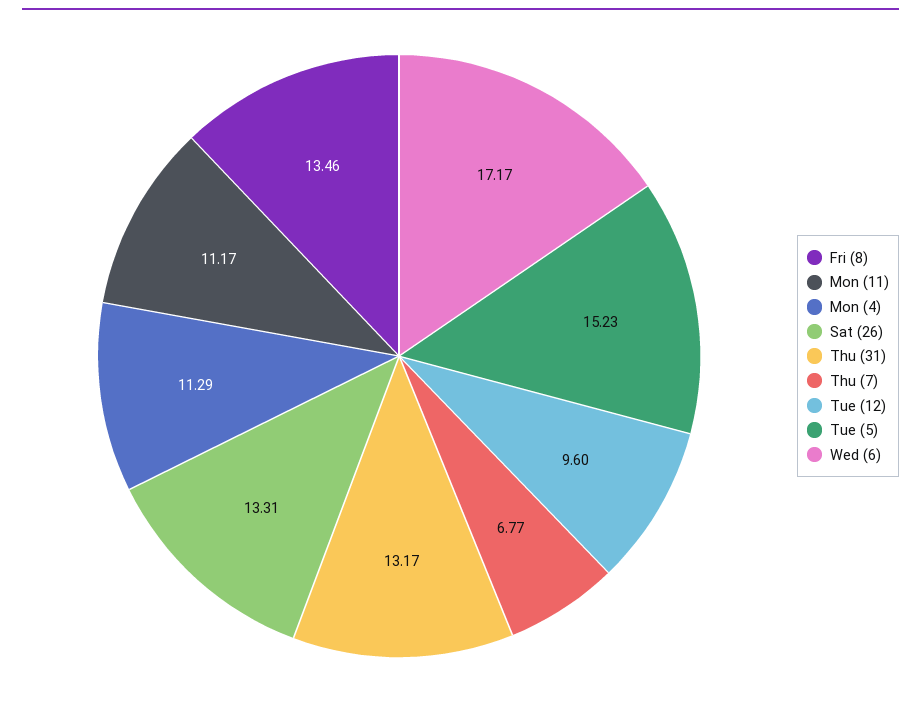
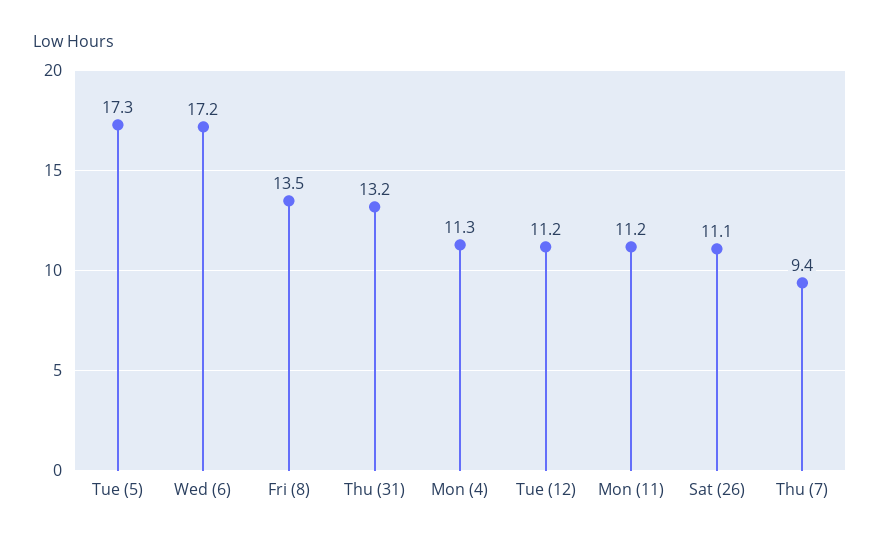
  {
    "Fri (8)": 13.46,
    "Mon (11)": 11.17,
    "Mon (4)": 11.29,
-   "Sat (26)": 13.31,
+   "Sat (26)": 11.1,
    "Thu (31)": 13.17,
-   "Thu (7)": 6.77,
+   "Thu (7)": 9.4,
-   "Tue (12)": 9.6,
+   "Tue (12)": 11.2,
-   "Tue (5)": 15.23,
+   "Tue (5)": 17.3,
    "Wed (6)": 17.17
  }

